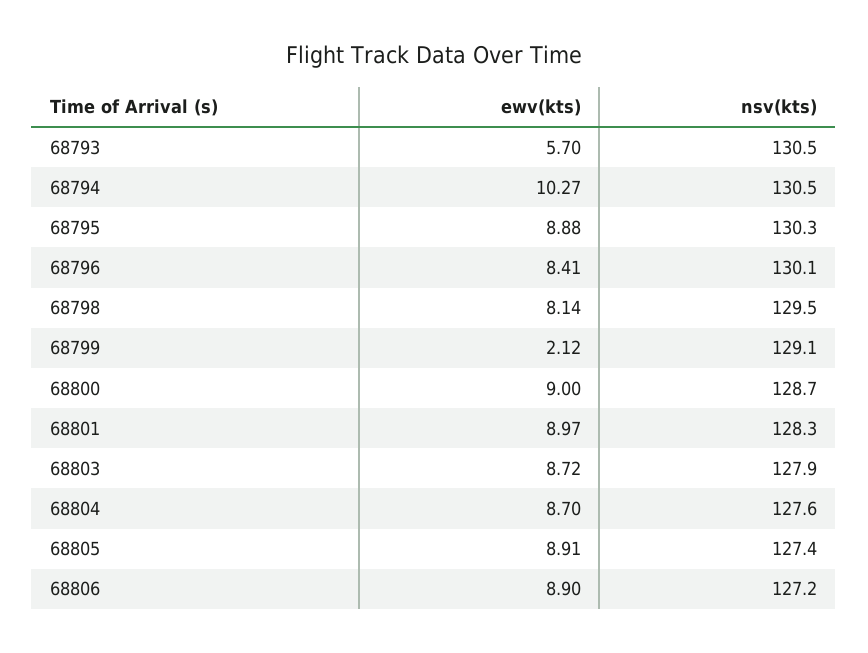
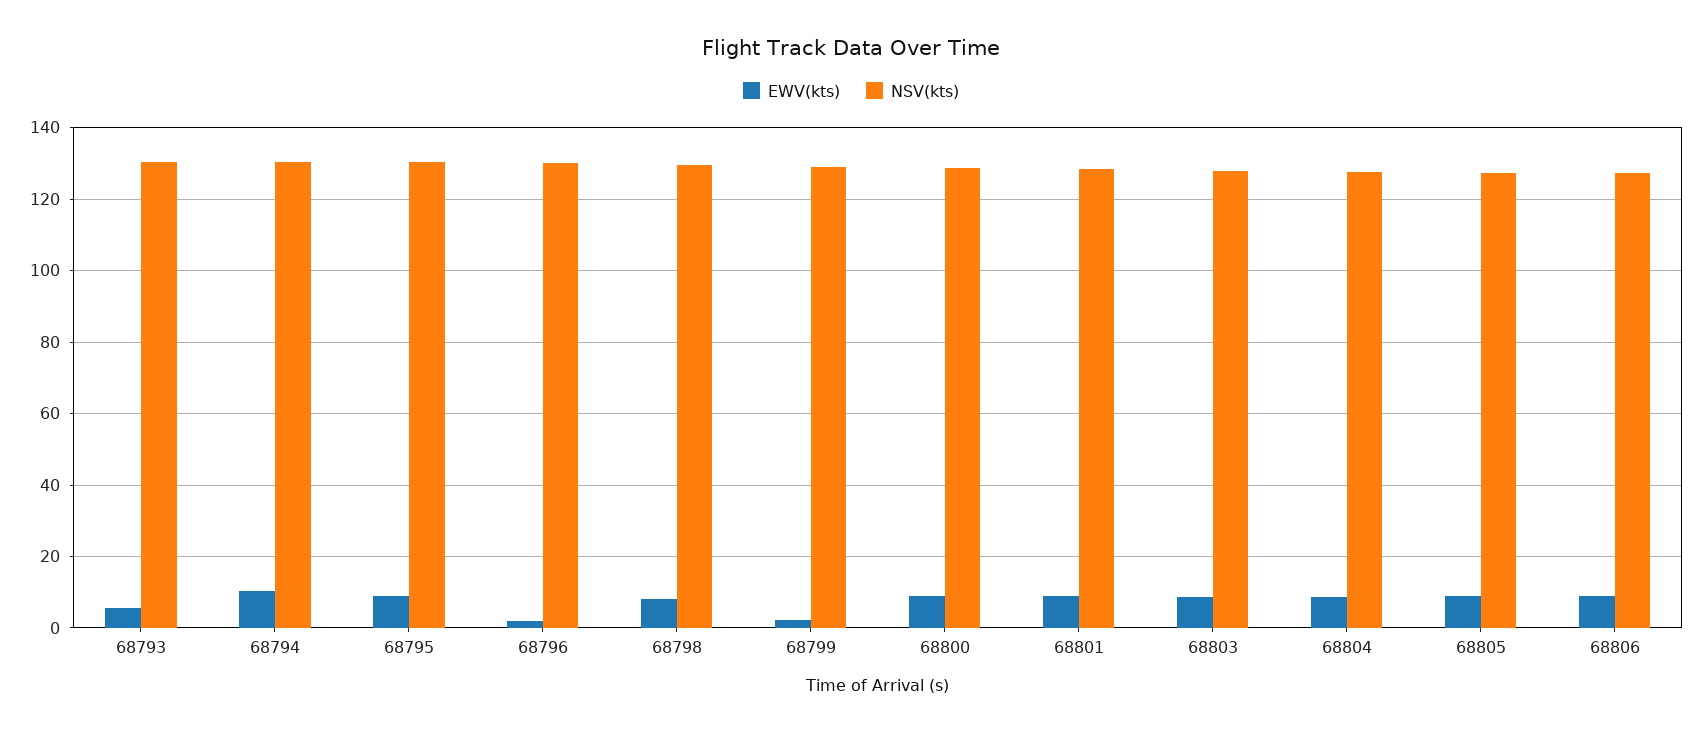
  {
    "ewv(kts)": {
      "68793": 5.7,
      "68794": 10.27,
      "68795": 8.88,
-     "68796": 8.41,
+     "68796": 2,
      "68798": 8.14,
      "68799": 2.12,
      "68800": 9,
      "68801": 8.97,
      "68803": 8.72,
      "68804": 8.7,
      "68805": 8.91,
      "68806": 8.9
    },
    "nsv(kts)": {
      "68793": 130.5,
      "68794": 130.5,
      "68795": 130.3,
      "68796": 130.1,
      "68798": 129.5,
      "68799": 129.1,
      "68800": 128.7,
      "68801": 128.3,
      "68803": 127.9,
      "68804": 127.6,
      "68805": 127.4,
      "68806": 127.2
    }
  }

